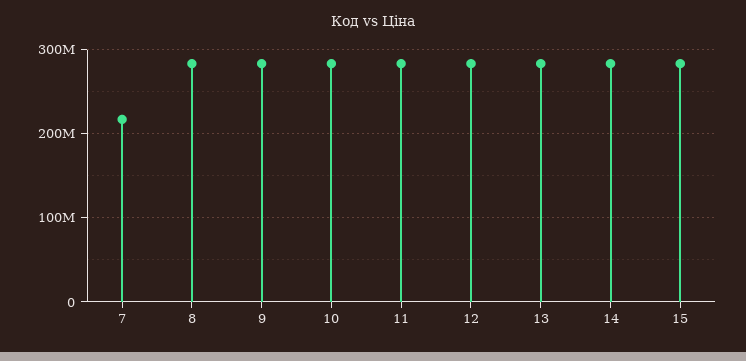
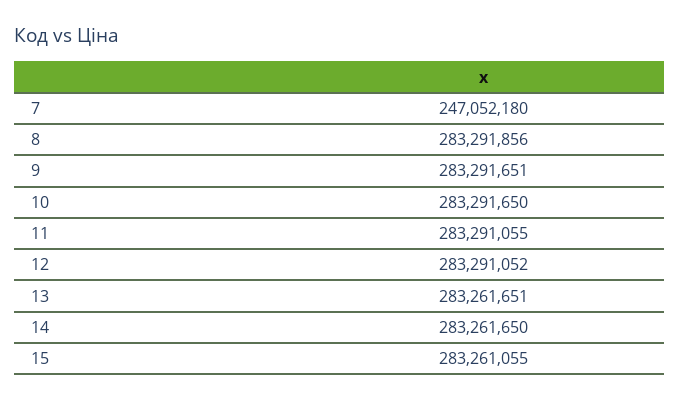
  {
-   "7": 220000000,
+   "7": 247052180,
    "8": 283291856,
    "9": 283291651,
    "10": 283291650,
    "11": 283291055,
    "12": 283291052,
    "13": 283261651,
    "14": 283261650,
    "15": 283261055
  }

